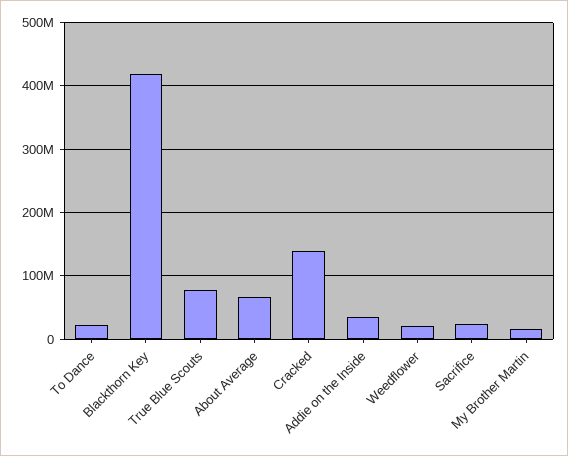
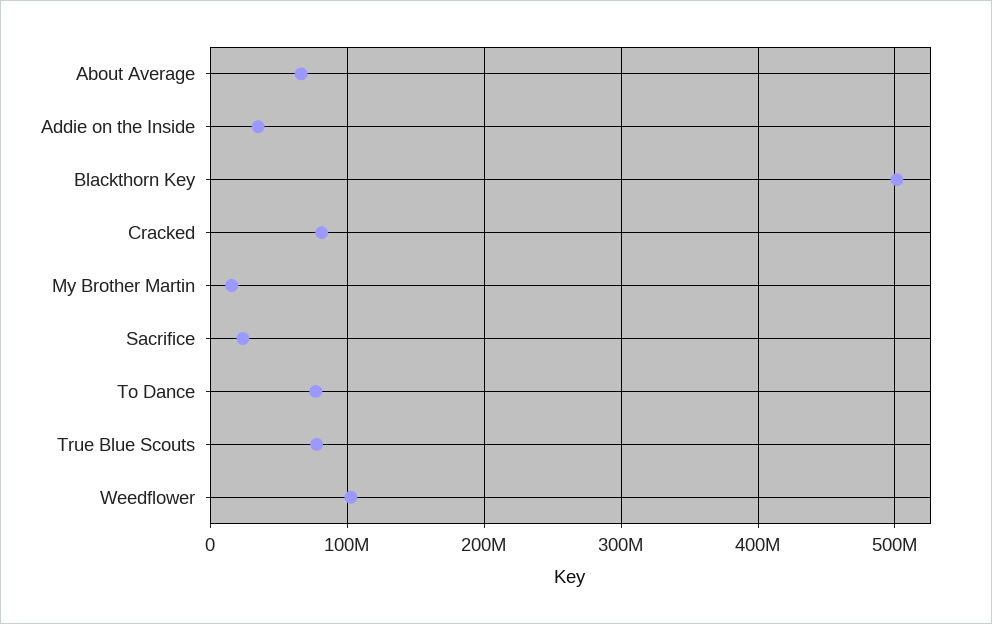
  {
-   "To Dance": 20000000,
+   "To Dance": 80000000,
-   "Blackthorn Key": 420000000,
+   "Blackthorn Key": 500000000,
    "True Blue Scouts": 80000000,
    "About Average": 70000000,
-   "Cracked": 140000000,
+   "Cracked": 80000000,
    "Addie on the Inside": 30000000,
-   "Weedflower": 20000000,
+   "Weedflower": 100000000,
    "Sacrifice": 20000000,
    "My Brother Martin": 20000000
  }

